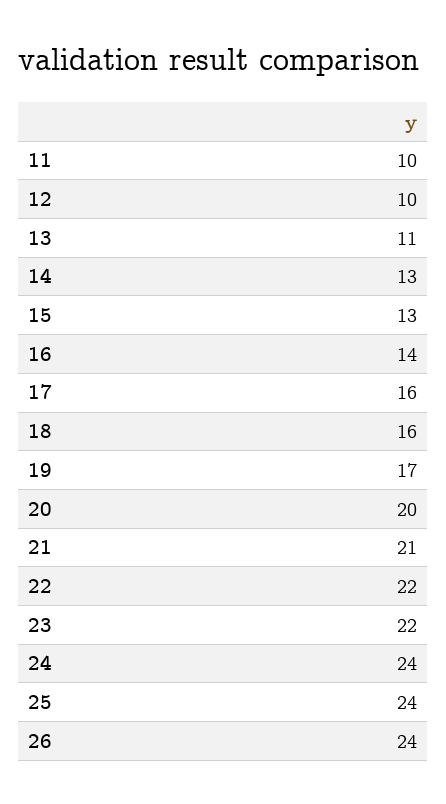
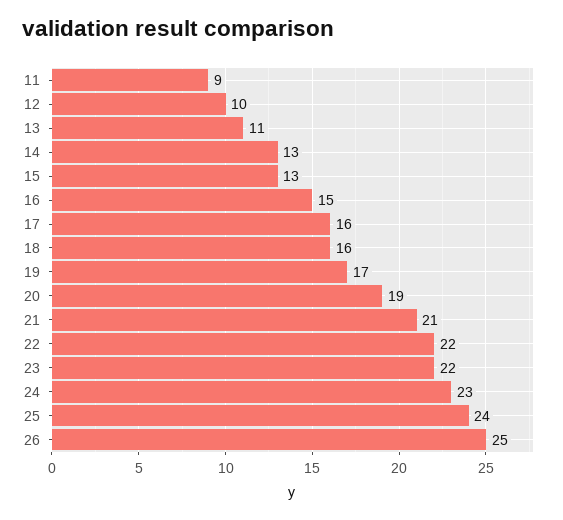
  {
-   "11": 10,
+   "11": 9,
    "12": 10,
    "13": 11,
    "14": 13,
    "15": 13,
-   "16": 14,
+   "16": 15,
    "17": 16,
    "18": 16,
    "19": 17,
-   "20": 20,
+   "20": 19,
    "21": 21,
    "22": 22,
    "23": 22,
-   "24": 24,
+   "24": 23,
    "25": 24,
-   "26": 24
+   "26": 25
  }

